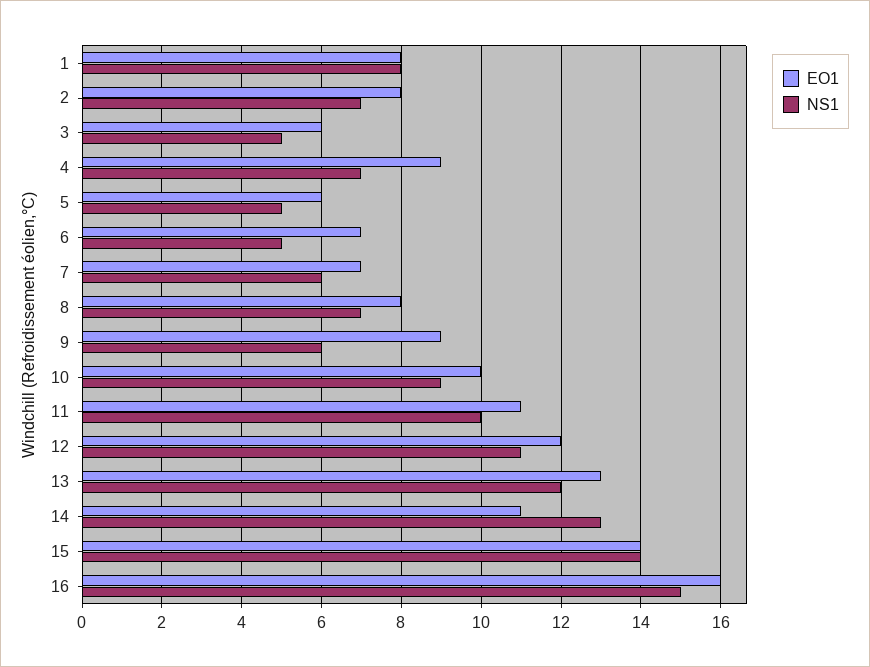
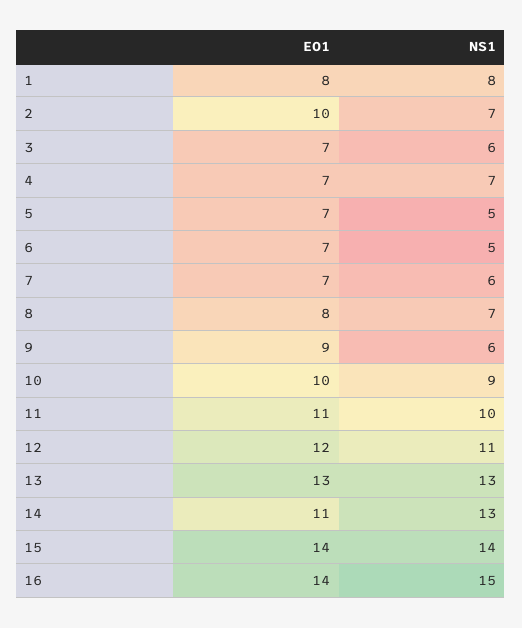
  {
    "EO1": {
      "1": 8,
-     "2": 8,
+     "2": 10,
-     "3": 6,
+     "3": 7,
-     "4": 9,
+     "4": 7,
-     "5": 6,
+     "5": 7,
      "6": 7,
      "7": 7,
      "8": 8,
      "9": 9,
      "10": 10,
      "11": 11,
      "12": 12,
      "13": 13,
      "14": 11,
      "15": 14,
-     "16": 16
+     "16": 14
    },
    "NS1": {
      "1": 8,
      "2": 7,
-     "3": 5,
+     "3": 6,
      "4": 7,
      "5": 5,
      "6": 5,
      "7": 6,
      "8": 7,
      "9": 6,
      "10": 9,
      "11": 10,
      "12": 11,
-     "13": 12,
+     "13": 13,
      "14": 13,
      "15": 14,
      "16": 15
    }
  }

